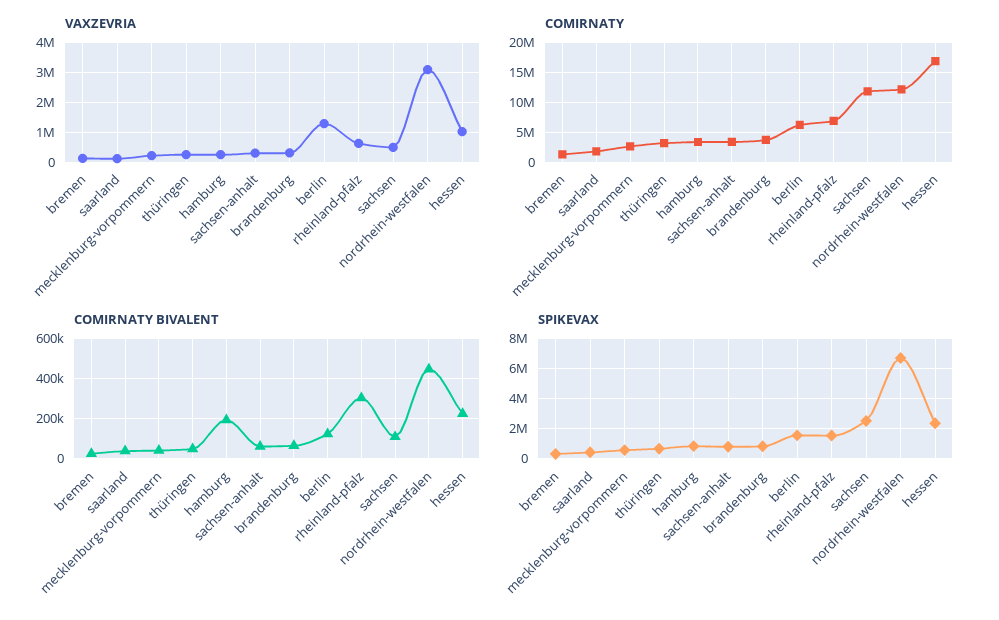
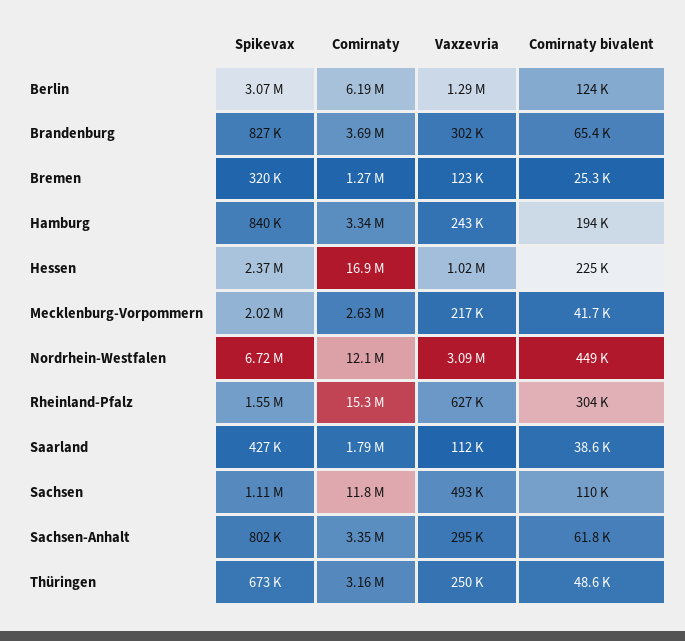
  {
    "VAXZEVRIA": {
      "bremen": 123000,
      "saarland": 112000,
      "mecklenburg-vorpommern": 217000,
      "thüringen": 250000,
      "hamburg": 243000,
      "sachsen-anhalt": 295000,
      "brandenburg": 302000,
      "berlin": 1290000,
      "rheinland-pfalz": 627000,
      "sachsen": 493000,
      "nordrhein-westfalen": 3090000,
      "hessen": 1020000
    },
    "COMIRNATY": {
      "bremen": 1270000,
      "saarland": 1790000,
      "mecklenburg-vorpommern": 2630000,
      "thüringen": 3160000,
      "hamburg": 3340000,
      "sachsen-anhalt": 3350000,
      "brandenburg": 3690000,
      "berlin": 6190000,
-     "rheinland-pfalz": 7500000,
+     "rheinland-pfalz": 15300000,
      "sachsen": 11800000,
      "nordrhein-westfalen": 12100000,
      "hessen": 16900000
    },
    "COMIRNATY BIVALENT": {
      "bremen": 25300,
      "saarland": 38600,
      "mecklenburg-vorpommern": 41700,
      "thüringen": 48600,
      "hamburg": 194000,
      "sachsen-anhalt": 61800,
      "brandenburg": 65400,
      "berlin": 124000,
      "rheinland-pfalz": 304000,
      "sachsen": 110000,
      "nordrhein-westfalen": 449000,
      "hessen": 225000
    },
    "SPIKEVAX": {
      "bremen": 320000,
      "saarland": 427000,
-     "mecklenburg-vorpommern": 500000,
+     "mecklenburg-vorpommern": 2020000,
      "thüringen": 673000,
      "hamburg": 840000,
      "sachsen-anhalt": 802000,
      "brandenburg": 827000,
-     "berlin": 1500000,
+     "berlin": 3070000,
      "rheinland-pfalz": 1550000,
-     "sachsen": 2500000,
+     "sachsen": 1110000,
      "nordrhein-westfalen": 6720000,
      "hessen": 2370000
    }
  }

